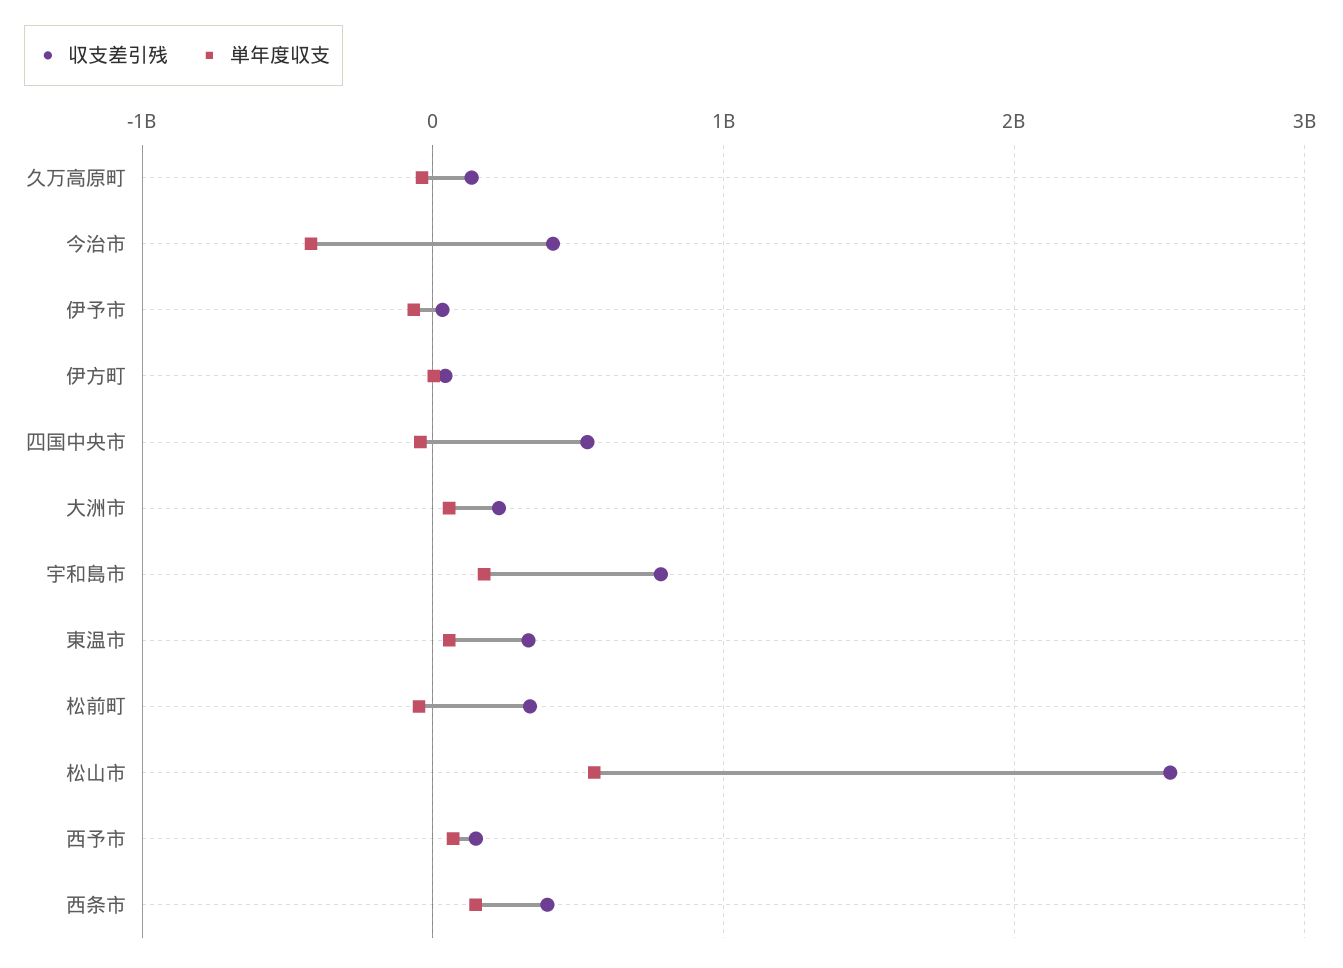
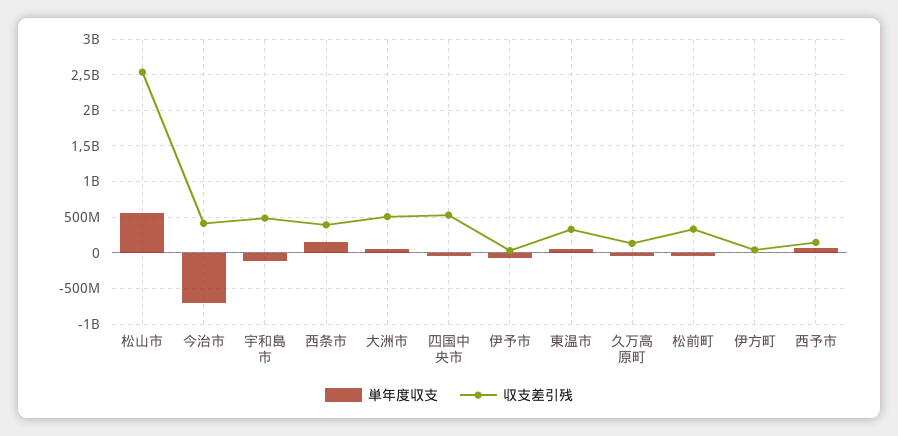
  {
    "収支差引残": {
      "久万高原町": 100000000,
      "今治市": 400000000,
      "伊予市": 0,
      "伊方町": 0,
      "四国中央市": 500000000,
-     "大洲市": 200000000,
+     "大洲市": 500000000,
-     "宇和島市": 800000000,
+     "宇和島市": 500000000,
      "東温市": 300000000,
      "松前町": 300000000,
      "松山市": 2500000000,
      "西予市": 100000000,
      "西条市": 400000000
    },
    "単年度収支": {
      "久万高原町": 0,
-     "今治市": -400000000,
+     "今治市": -700000000,
      "伊予市": -100000000,
      "伊方町": 0,
      "四国中央市": 0,
      "大洲市": 100000000,
-     "宇和島市": 200000000,
+     "宇和島市": -100000000,
      "東温市": 100000000,
      "松前町": 0,
      "松山市": 600000000,
      "西予市": 100000000,
      "西条市": 100000000
    }
  }

